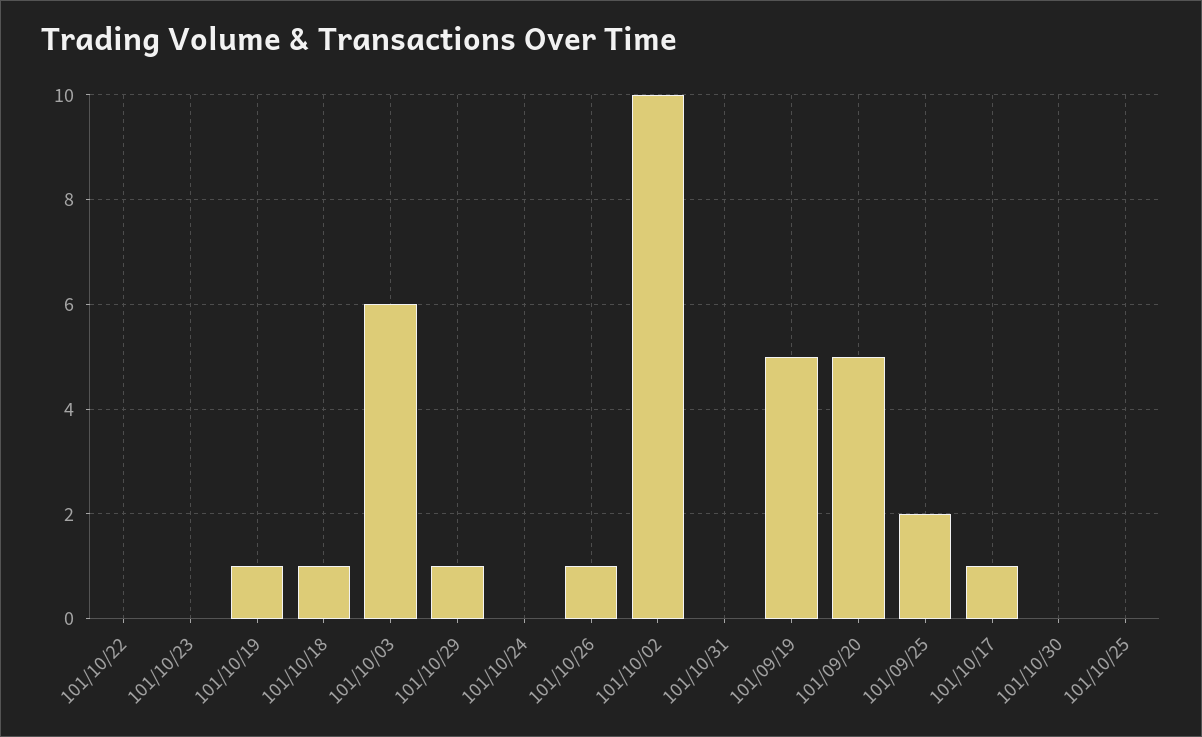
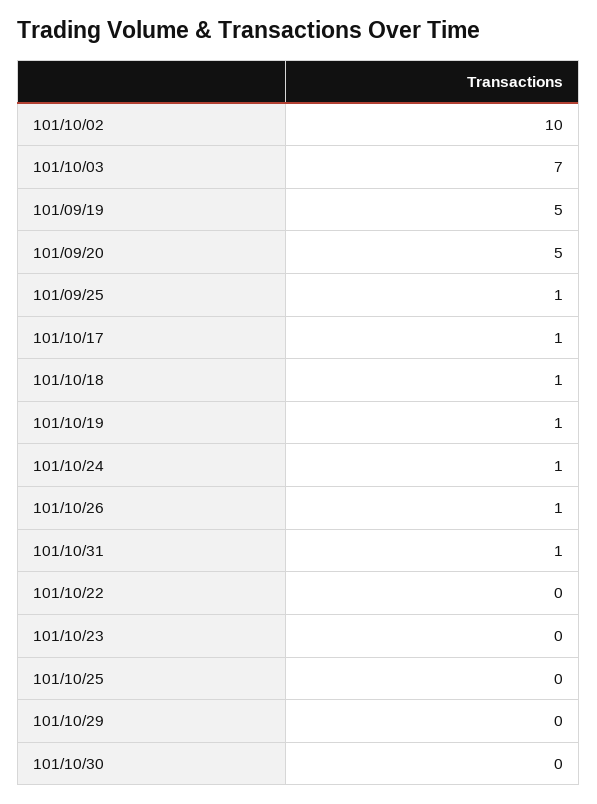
  {
    "101/10/22": 0,
    "101/10/23": 0,
    "101/10/19": 1,
    "101/10/18": 1,
-   "101/10/03": 6,
+   "101/10/03": 7,
-   "101/10/29": 1,
+   "101/10/29": 0,
-   "101/10/24": 0,
+   "101/10/24": 1,
    "101/10/26": 1,
    "101/10/02": 10,
-   "101/10/31": 0,
+   "101/10/31": 1,
    "101/09/19": 5,
    "101/09/20": 5,
-   "101/09/25": 2,
+   "101/09/25": 1,
    "101/10/17": 1,
    "101/10/30": 0,
    "101/10/25": 0
  }

